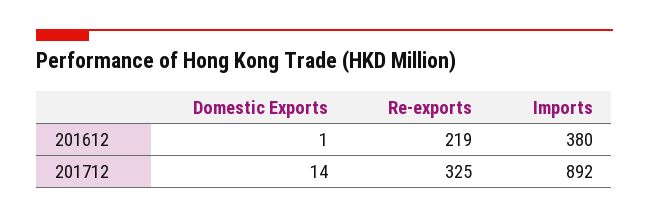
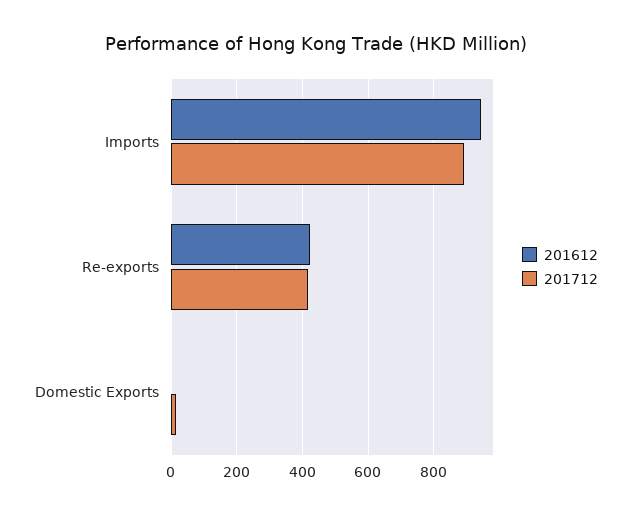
  {
    "201612": {
      "Domestic Exports": 1,
-     "Re-exports": 219,
+     "Re-exports": 420,
-     "Imports": 380
+     "Imports": 940
    },
    "201712": {
      "Domestic Exports": 14,
-     "Re-exports": 325,
+     "Re-exports": 420,
      "Imports": 892
    }
  }

